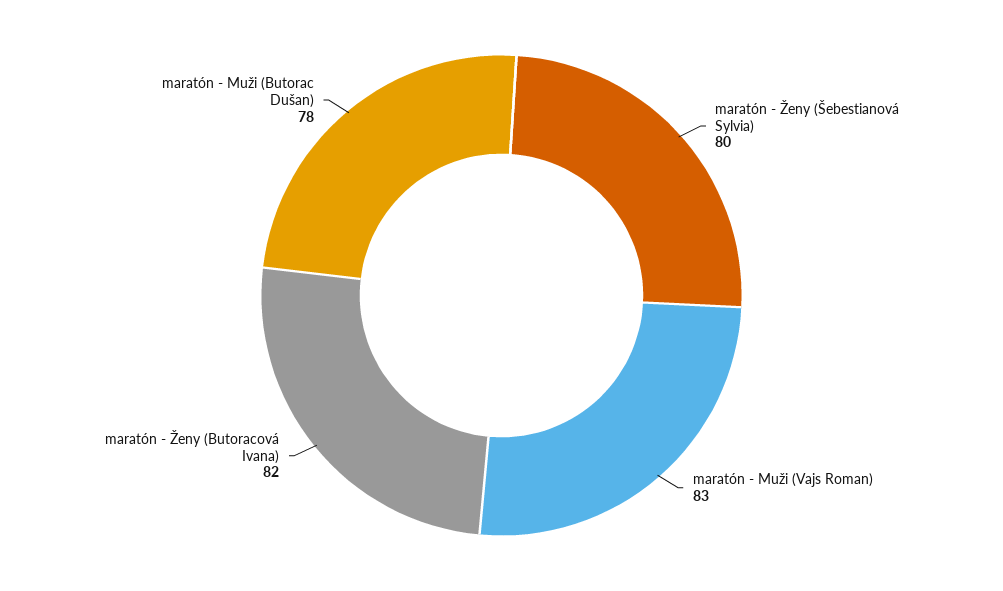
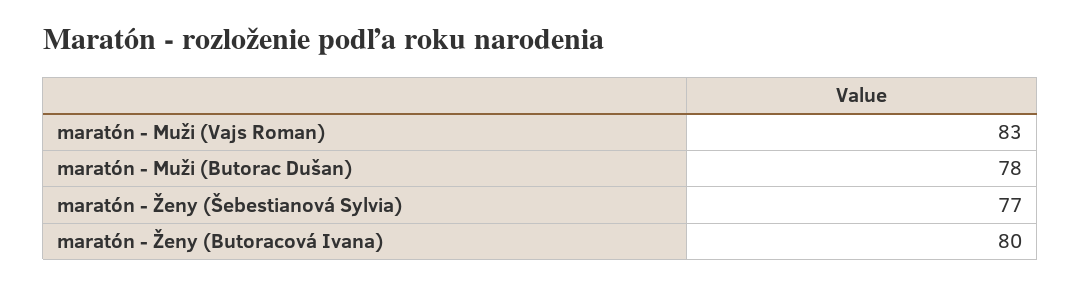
  {
-   "maratón - Ženy (Šebestianová Sylvia)": 80,
+   "maratón - Ženy (Šebestianová Sylvia)": 77,
    "maratón - Muži (Vajs Roman)": 83,
-   "maratón - Ženy (Butoracová Ivana)": 82,
+   "maratón - Ženy (Butoracová Ivana)": 80,
    "maratón - Muži (Butorac Dušan)": 78
  }

